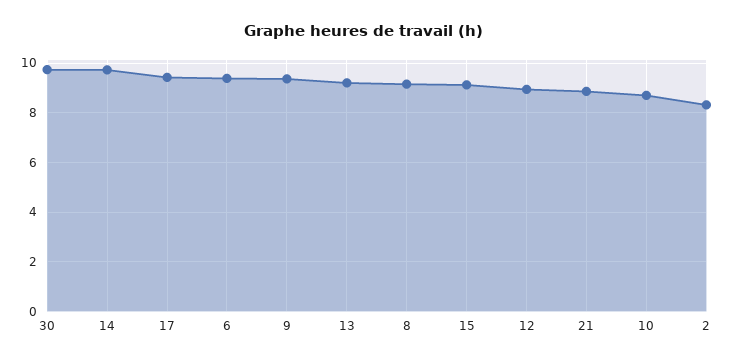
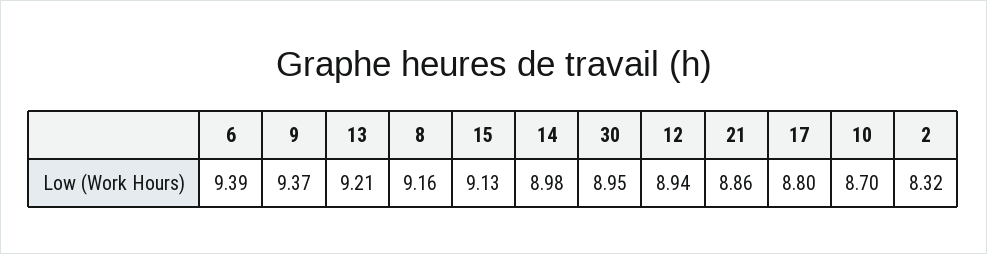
  {
-   "30": 9.75,
+   "30": 8.95,
-   "14": 9.75,
+   "14": 8.98,
-   "17": 9.5,
+   "17": 8.8,
    "6": 9.39,
    "9": 9.37,
    "13": 9.21,
    "8": 9.16,
    "15": 9.13,
    "12": 8.94,
    "21": 8.86,
    "10": 8.7,
    "2": 8.32
  }

